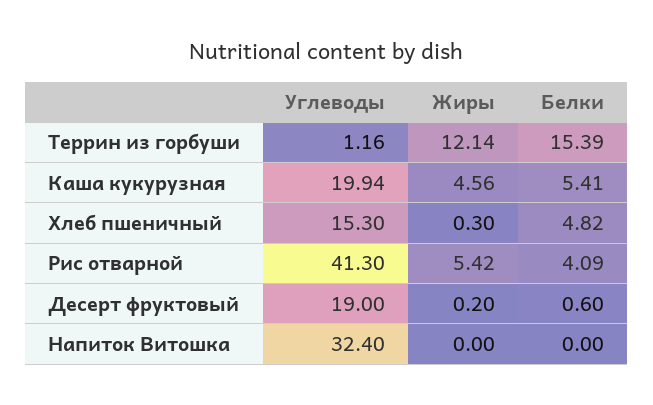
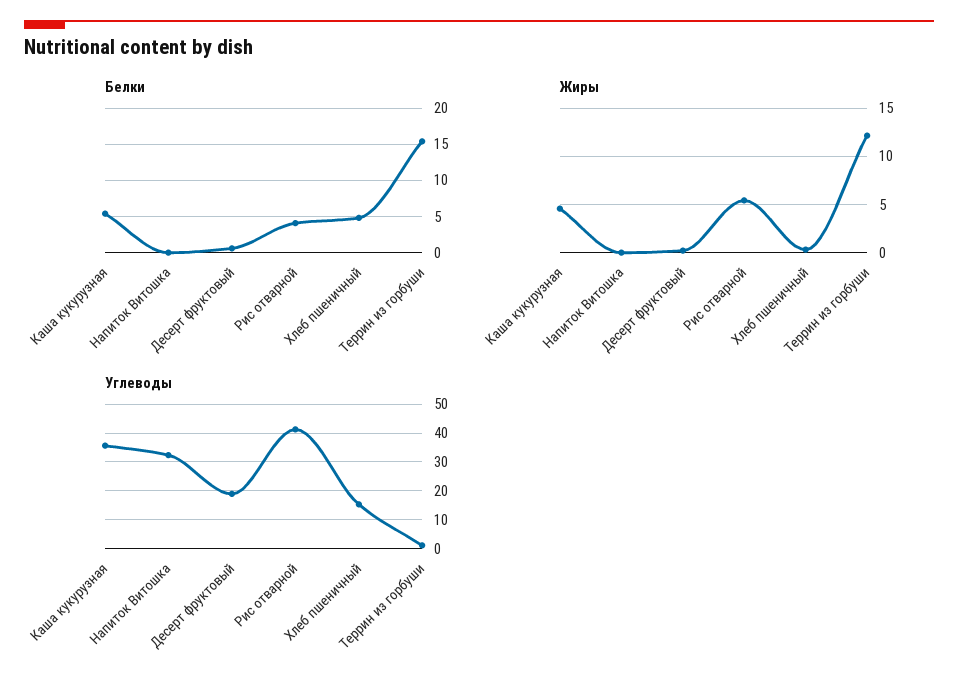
  {
    "Углеводы": {
      "Террин из горбуши": 1.16,
-     "Каша кукурузная": 19.94,
+     "Каша кукурузная": 35,
      "Хлеб пшеничный": 15.3,
      "Рис отварной": 41.3,
      "Десерт фруктовый": 19,
      "Напиток Витошка": 32.4
    },
    "Жиры": {
      "Террин из горбуши": 12.14,
      "Каша кукурузная": 4.56,
      "Хлеб пшеничный": 0.3,
      "Рис отварной": 5.42,
      "Десерт фруктовый": 0.2,
      "Напиток Витошка": 0
    },
    "Белки": {
      "Террин из горбуши": 15.39,
      "Каша кукурузная": 5.41,
      "Хлеб пшеничный": 4.82,
      "Рис отварной": 4.09,
      "Десерт фруктовый": 0.6,
      "Напиток Витошка": 0
    }
  }

